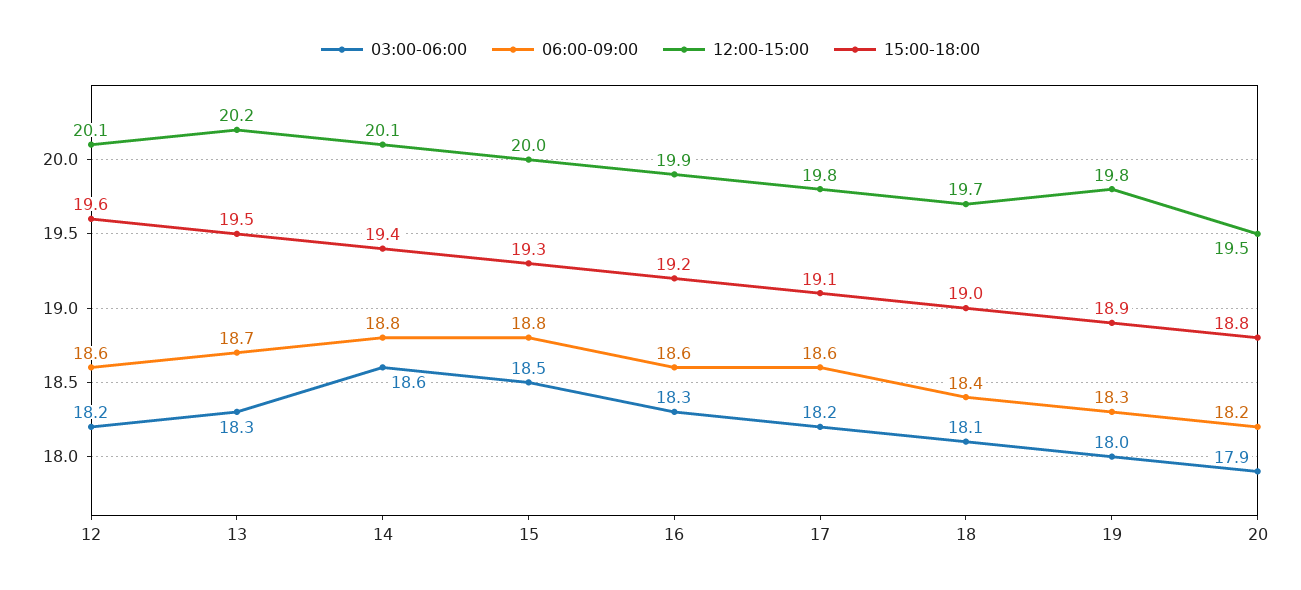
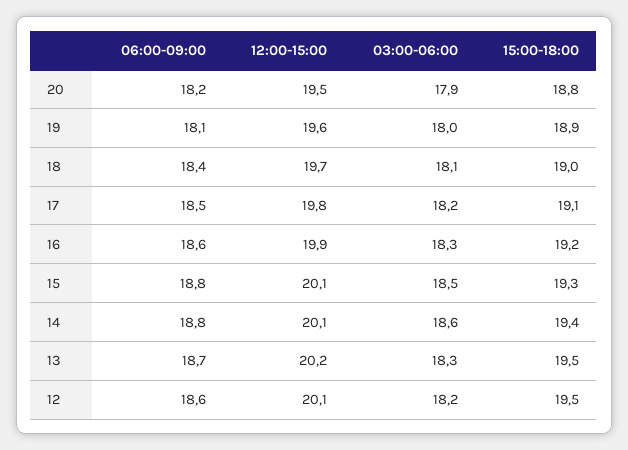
  {
    "03:00-06:00": {
      "12": 18.2,
      "13": 18.3,
      "14": 18.6,
      "15": 18.5,
      "16": 18.3,
      "17": 18.2,
      "18": 18.1,
      "19": 18,
      "20": 17.9
    },
    "06:00-09:00": {
      "12": 18.6,
      "13": 18.7,
      "14": 18.8,
      "15": 18.8,
      "16": 18.6,
-     "17": 18.6,
+     "17": 18.5,
      "18": 18.4,
-     "19": 18.3,
+     "19": 18.1,
      "20": 18.2
    },
    "12:00-15:00": {
      "12": 20.1,
      "13": 20.2,
      "14": 20.1,
-     "15": 20,
+     "15": 20.1,
      "16": 19.9,
      "17": 19.8,
      "18": 19.7,
-     "19": 19.8,
+     "19": 19.6,
      "20": 19.5
    },
    "15:00-18:00": {
-     "12": 19.6,
+     "12": 19.5,
      "13": 19.5,
      "14": 19.4,
      "15": 19.3,
      "16": 19.2,
      "17": 19.1,
      "18": 19,
      "19": 18.9,
      "20": 18.8
    }
  }

